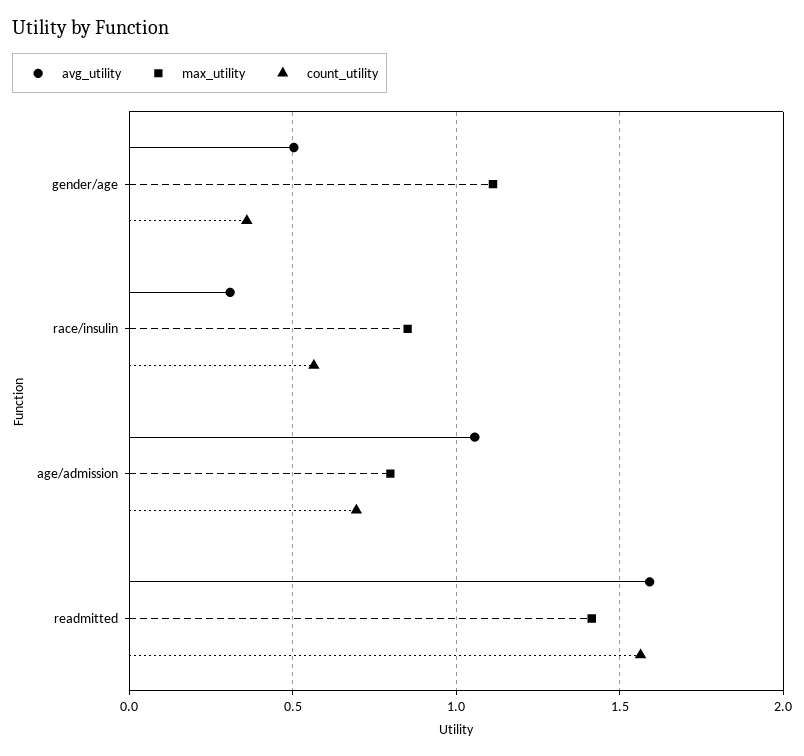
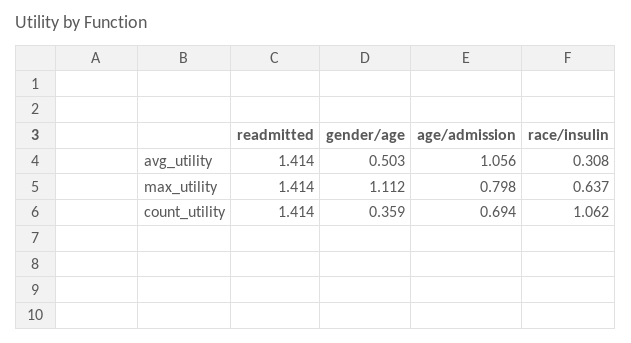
  {
    "avg_utility": {
      "gender/age": 0.503,
      "race/insulin": 0.308,
      "age/admission": 1.056,
-     "readmitted": 1.6
+     "readmitted": 1.414
    },
    "max_utility": {
      "gender/age": 1.112,
-     "race/insulin": 0.85,
+     "race/insulin": 0.637,
      "age/admission": 0.798,
      "readmitted": 1.414
    },
    "count_utility": {
      "gender/age": 0.359,
-     "race/insulin": 0.55,
+     "race/insulin": 1.062,
      "age/admission": 0.694,
-     "readmitted": 1.55
+     "readmitted": 1.414
    }
  }

